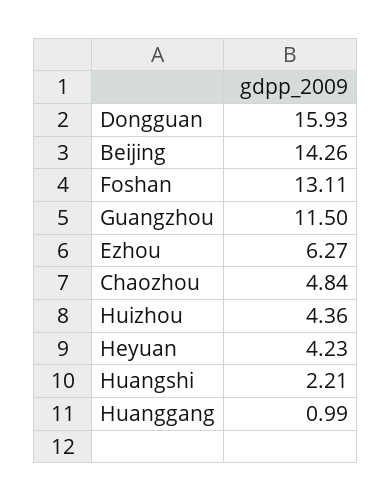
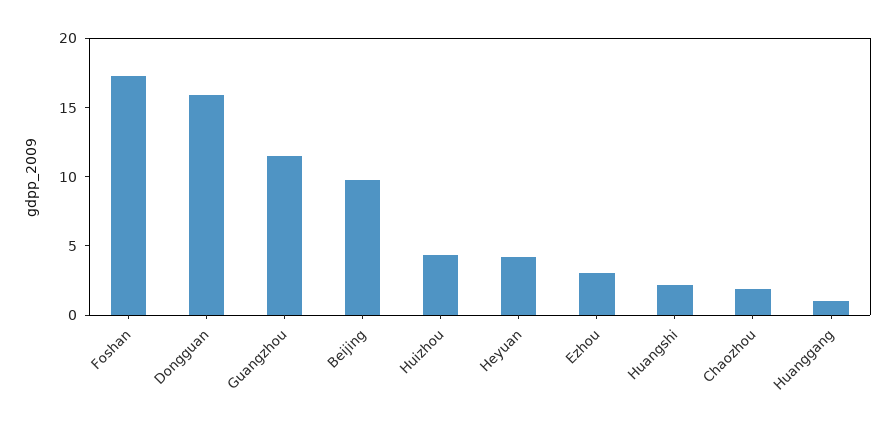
  {
    "Dongguan": 15.93,
-   "Beijing": 14.26,
+   "Beijing": 10,
-   "Foshan": 13.11,
+   "Foshan": 17,
    "Guangzhou": 11.5,
-   "Ezhou": 6.27,
+   "Ezhou": 3,
-   "Chaozhou": 4.84,
+   "Chaozhou": 2,
    "Huizhou": 4.36,
    "Heyuan": 4.23,
    "Huangshi": 2.21,
    "Huanggang": 0.99
  }

